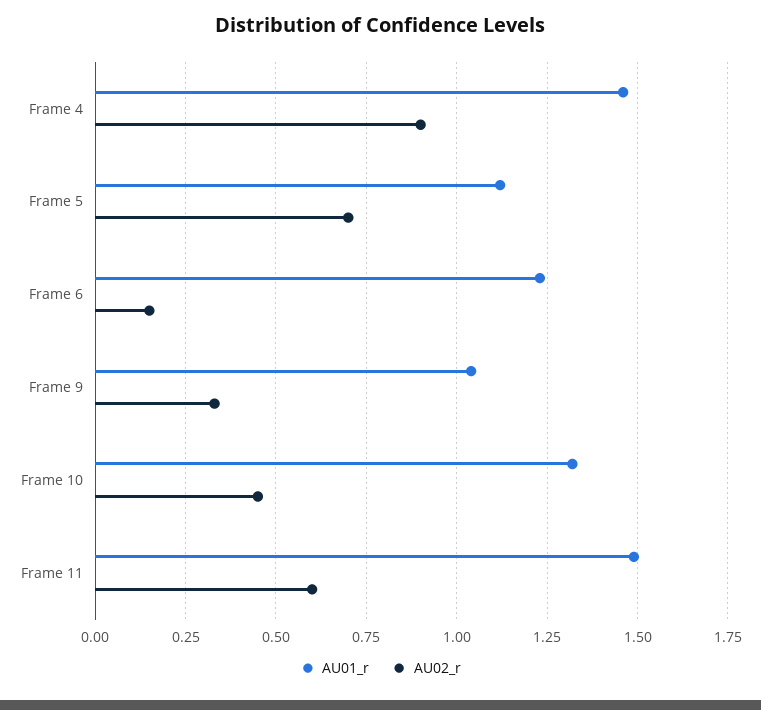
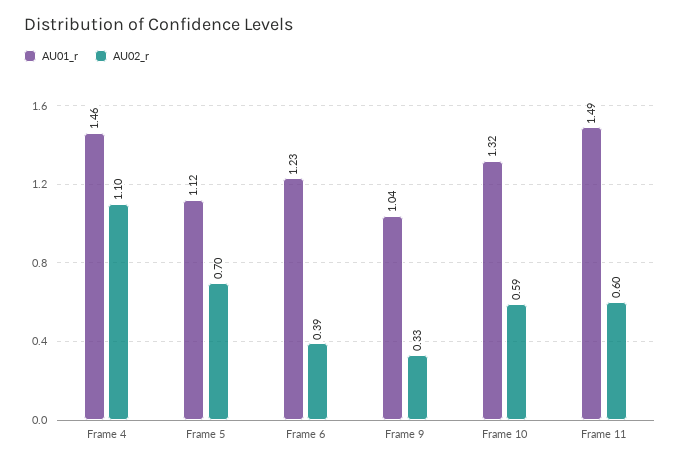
  {
    "AU01_r": {
      "Frame 4": 1.46,
      "Frame 5": 1.12,
      "Frame 6": 1.23,
      "Frame 9": 1.04,
      "Frame 10": 1.32,
      "Frame 11": 1.49
    },
    "AU02_r": {
-     "Frame 4": 0.9,
+     "Frame 4": 1.1,
      "Frame 5": 0.7,
-     "Frame 6": 0.15,
+     "Frame 6": 0.39,
      "Frame 9": 0.33,
-     "Frame 10": 0.45,
+     "Frame 10": 0.59,
      "Frame 11": 0.6
    }
  }

